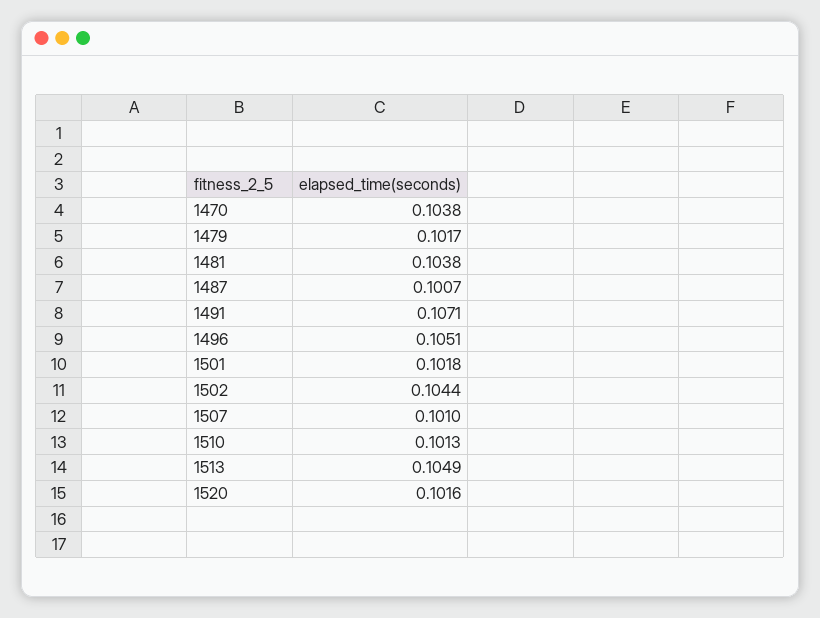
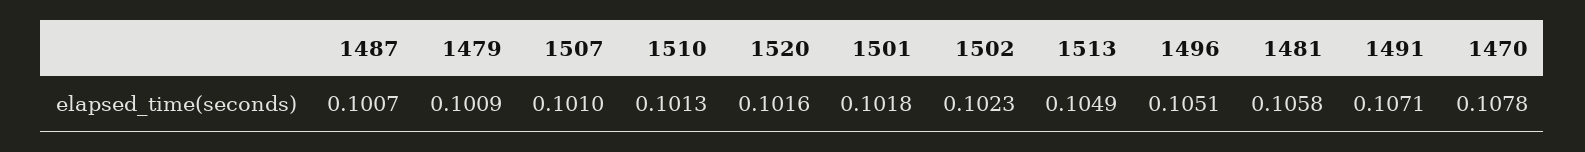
  {
-   "1470": 0.1038,
+   "1470": 0.1078,
-   "1479": 0.1017,
+   "1479": 0.1009,
-   "1481": 0.1038,
+   "1481": 0.1058,
    "1487": 0.1007,
    "1491": 0.1071,
    "1496": 0.1051,
    "1501": 0.1018,
-   "1502": 0.1044,
+   "1502": 0.1023,
    "1507": 0.101,
    "1510": 0.1013,
    "1513": 0.1049,
    "1520": 0.1016
  }

